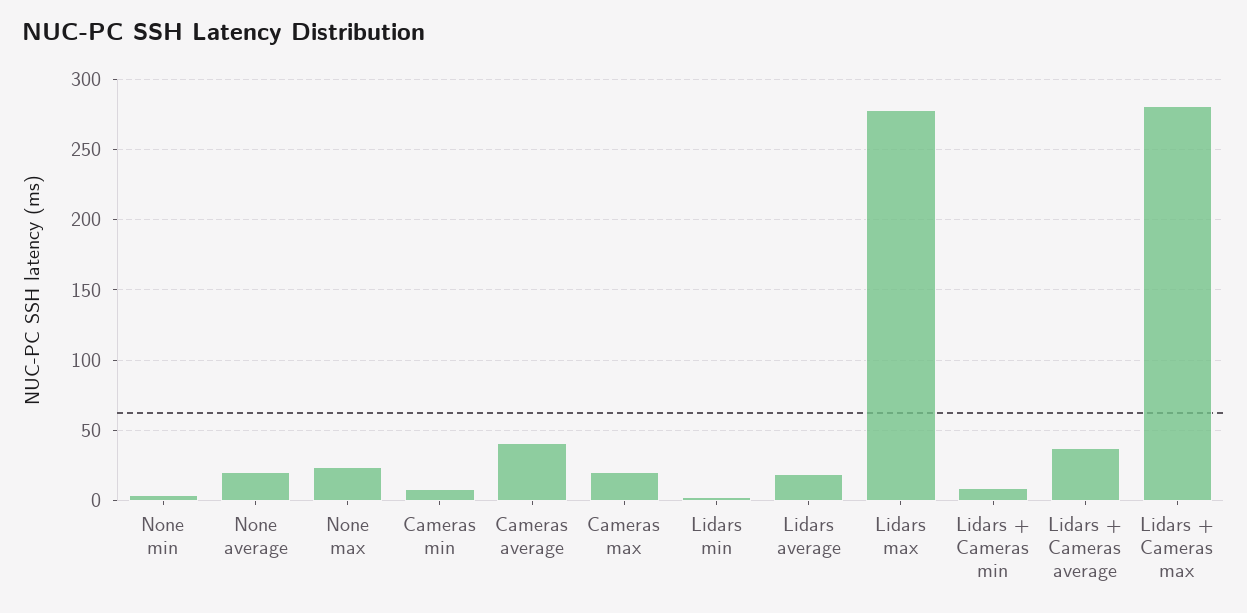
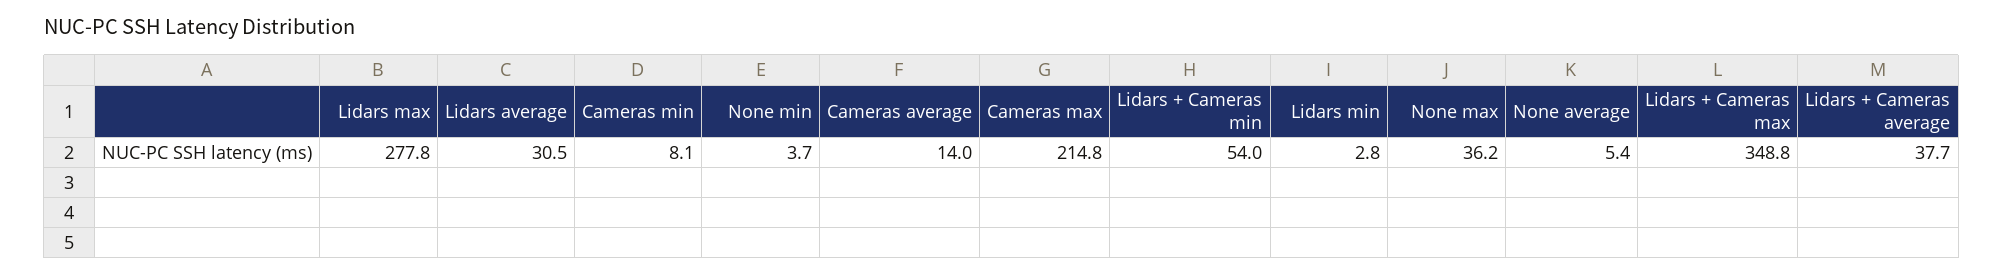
  {
    "None min": 3.7,
-   "None average": 20,
+   "None average": 5.4,
-   "None max": 25,
+   "None max": 36.2,
    "Cameras min": 8.1,
-   "Cameras average": 40,
+   "Cameras average": 14,
-   "Cameras max": 20,
+   "Cameras max": 214.8,
    "Lidars min": 2.8,
-   "Lidars average": 20,
+   "Lidars average": 30.5,
    "Lidars max": 277.8,
-   "Lidars + Cameras min": 10,
+   "Lidars + Cameras min": 54,
    "Lidars + Cameras average": 37.7,
-   "Lidars + Cameras max": 280
+   "Lidars + Cameras max": 348.8
  }

